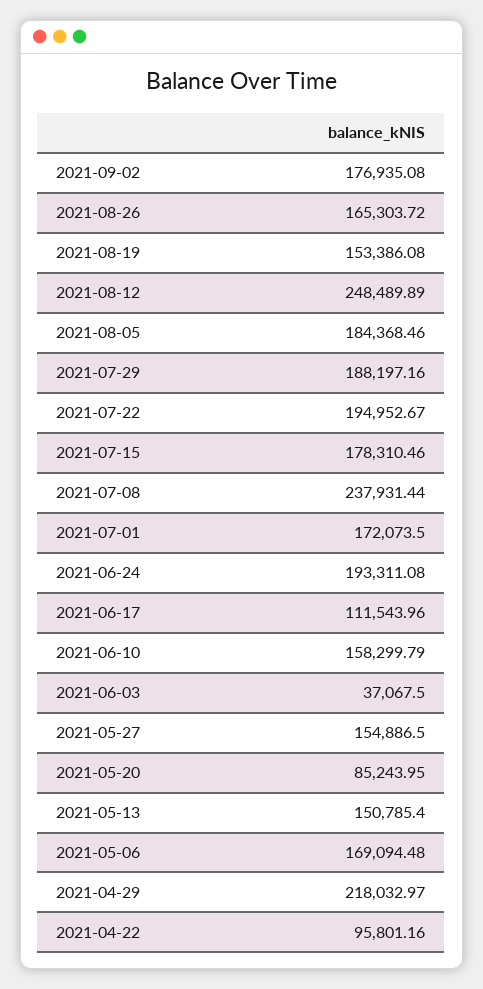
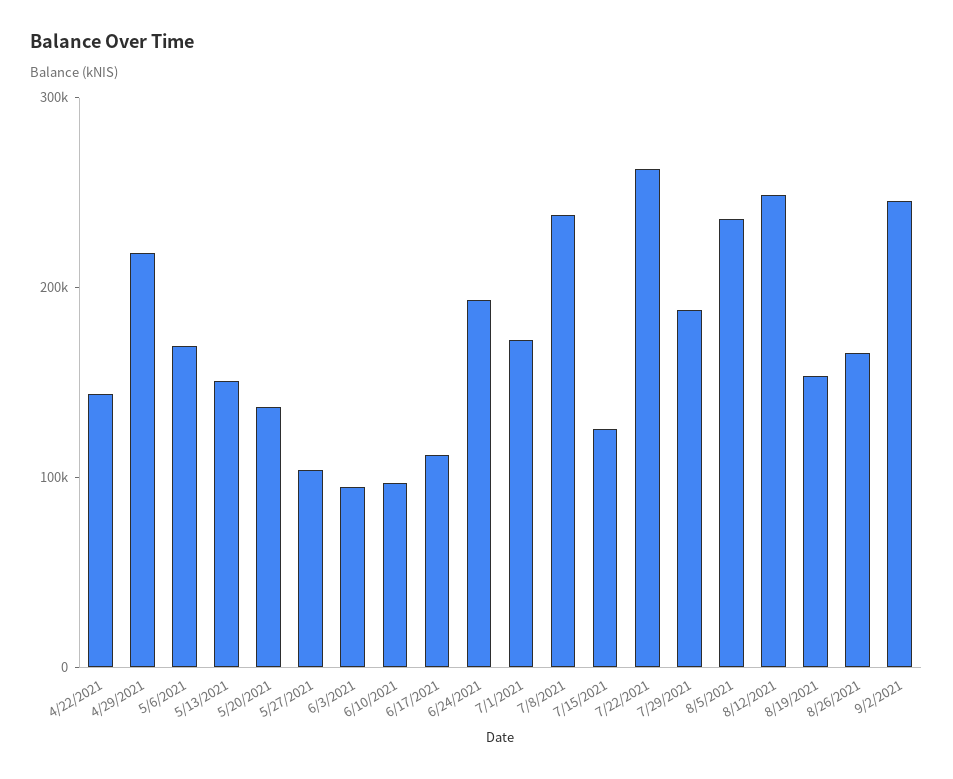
  {
-   "2021-09-02": 176935.08,
+   "2021-09-02": 240000,
    "2021-08-26": 165303.72,
    "2021-08-19": 153386.08,
    "2021-08-12": 248489.89,
-   "2021-08-05": 184368.46,
+   "2021-08-05": 240000,
    "2021-07-29": 188197.16,
-   "2021-07-22": 194952.67,
+   "2021-07-22": 260000,
-   "2021-07-15": 178310.46,
+   "2021-07-15": 120000,
    "2021-07-08": 237931.44,
    "2021-07-01": 172073.5,
    "2021-06-24": 193311.08,
    "2021-06-17": 111543.96,
-   "2021-06-10": 158299.79,
+   "2021-06-10": 100000,
-   "2021-06-03": 37067.5,
+   "2021-06-03": 100000,
-   "2021-05-27": 154886.5,
+   "2021-05-27": 100000,
-   "2021-05-20": 85243.95,
+   "2021-05-20": 140000,
    "2021-05-13": 150785.4,
    "2021-05-06": 169094.48,
    "2021-04-29": 218032.97,
-   "2021-04-22": 95801.16
+   "2021-04-22": 140000
  }

